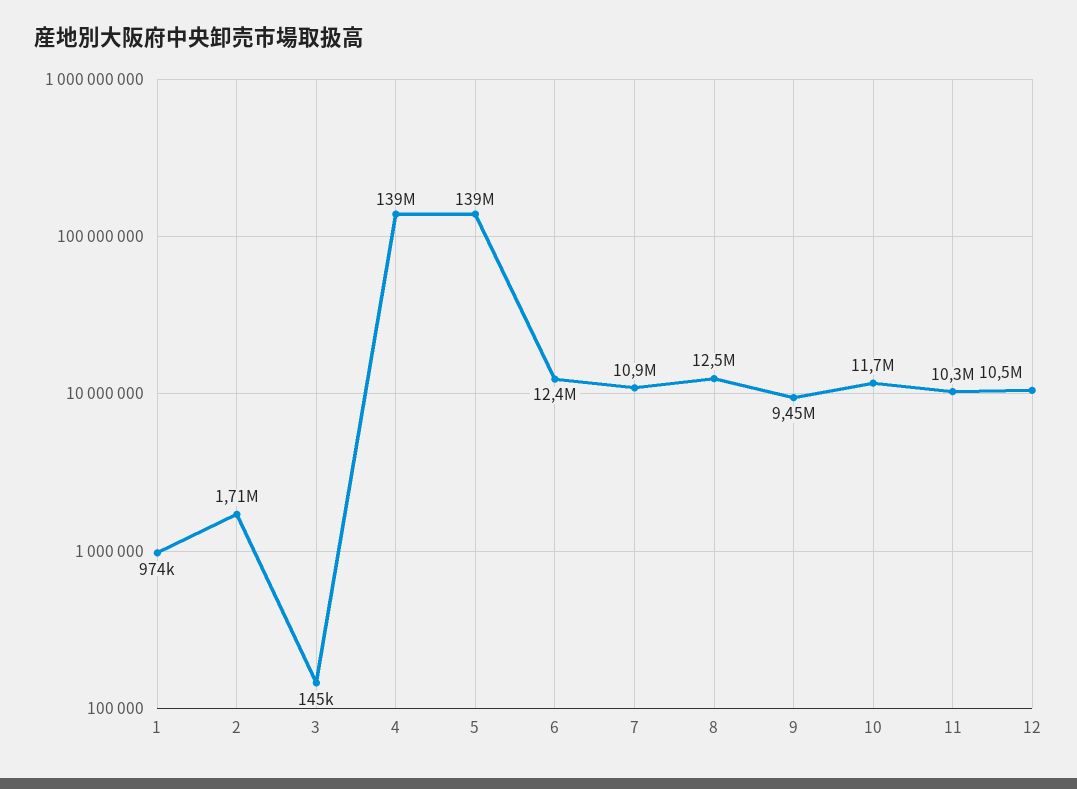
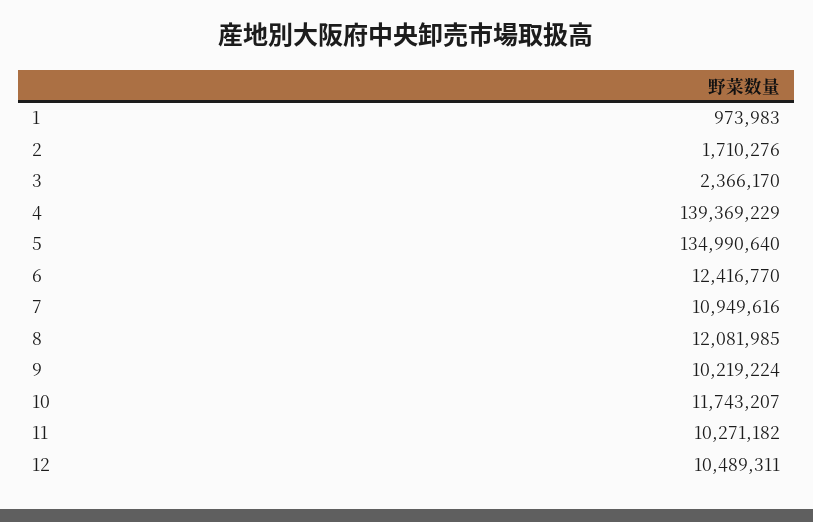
  {
    "1": 973983,
    "2": 1710276,
-   "3": 145000,
+   "3": 2366170,
    "4": 139369229,
-   "5": 139000000,
+   "5": 134990640,
    "6": 12416770,
    "7": 10949616,
-   "8": 12500000,
+   "8": 12081985,
-   "9": 9450000,
+   "9": 10219224,
    "10": 11743207,
    "11": 10271182,
    "12": 10489311
  }

